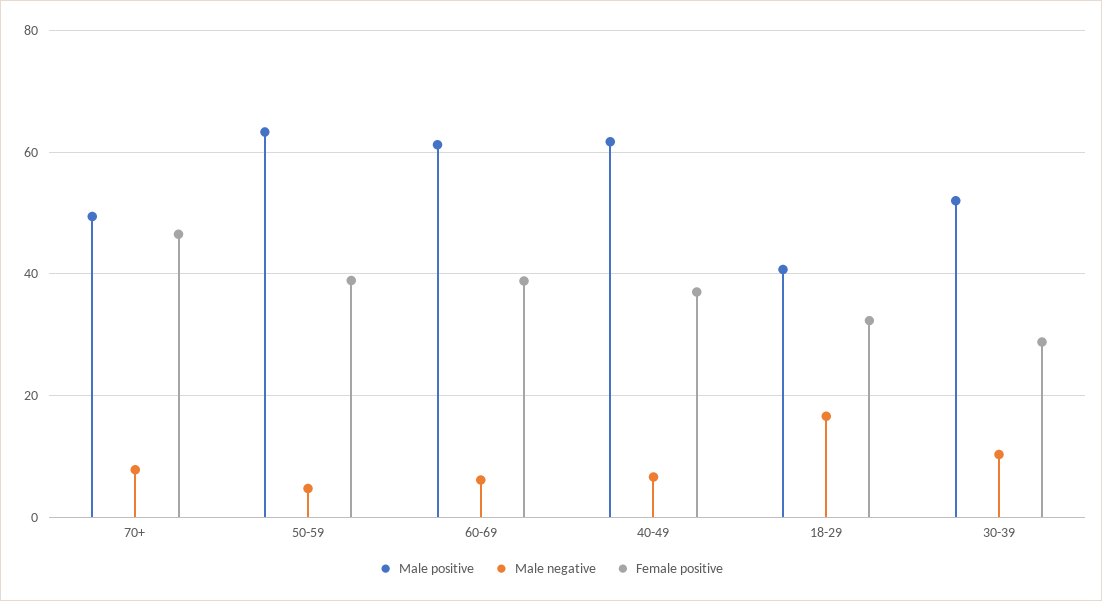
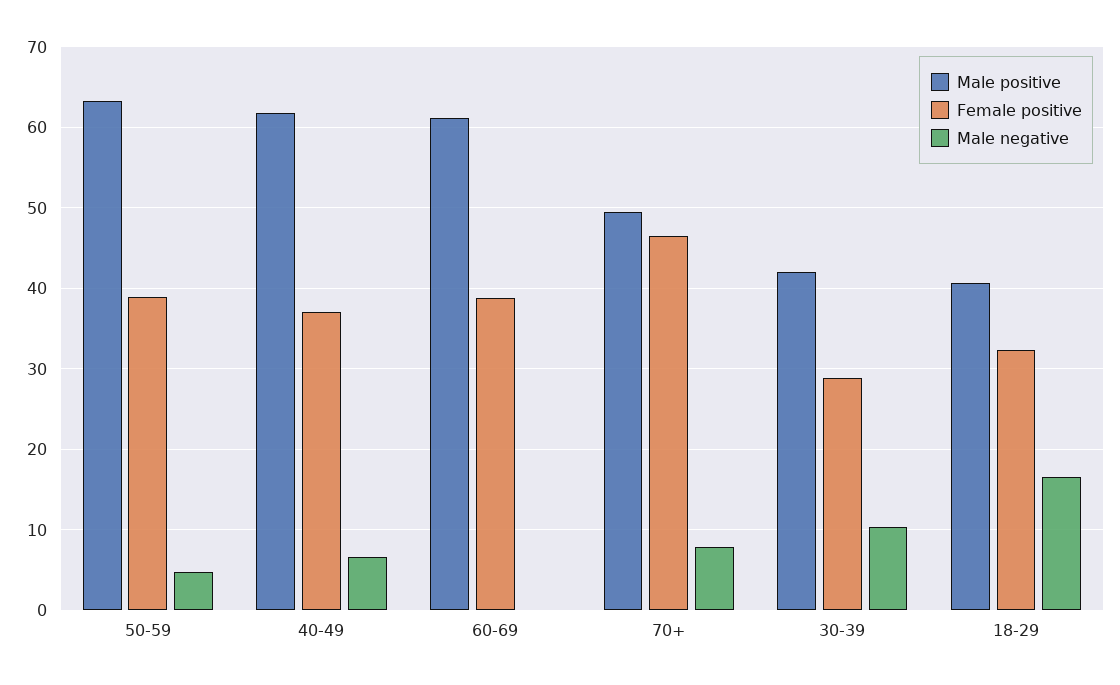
  {
    "Male positive": {
      "70+": 49,
      "50-59": 63,
      "60-69": 61,
      "40-49": 62,
      "18-29": 41,
-     "30-39": 52
+     "30-39": 42
    },
    "Male negative": {
      "70+": 8,
      "50-59": 5,
-     "60-69": 6,
+     "60-69": 0,
      "40-49": 7,
      "18-29": 17,
      "30-39": 10
    },
    "Female positive": {
      "70+": 47,
      "50-59": 39,
      "60-69": 39,
      "40-49": 37,
      "18-29": 32,
      "30-39": 29
    }
  }

